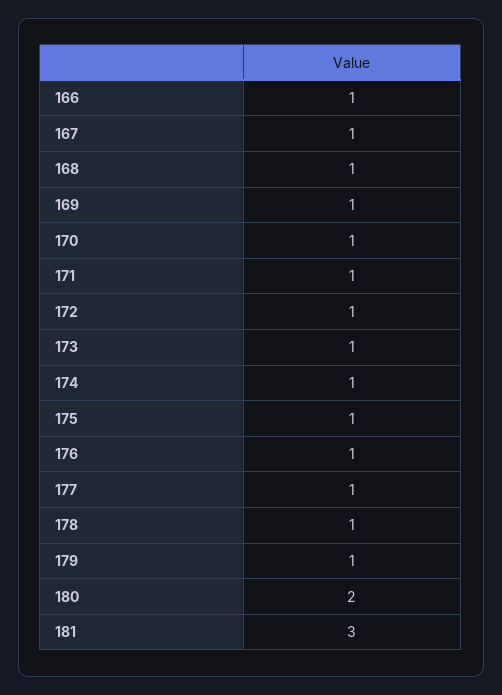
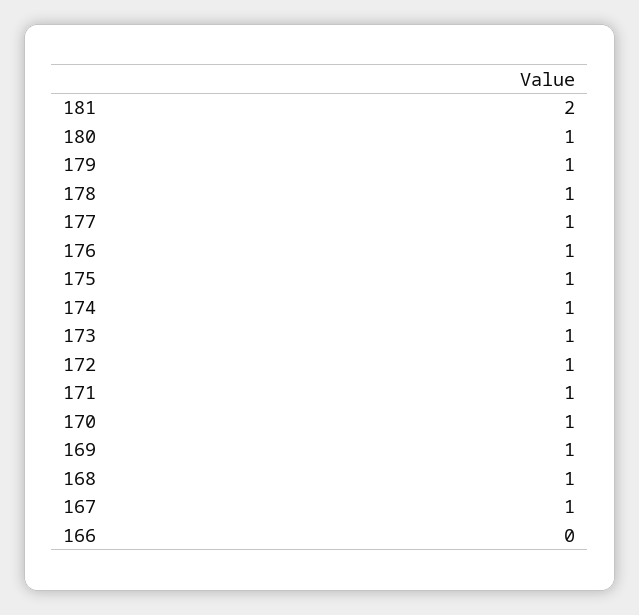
  {
-   "166": 1,
+   "166": 0,
    "167": 1,
    "168": 1,
    "169": 1,
    "170": 1,
    "171": 1,
    "172": 1,
    "173": 1,
    "174": 1,
    "175": 1,
    "176": 1,
    "177": 1,
    "178": 1,
    "179": 1,
-   "180": 2,
+   "180": 1,
-   "181": 3
+   "181": 2
  }

